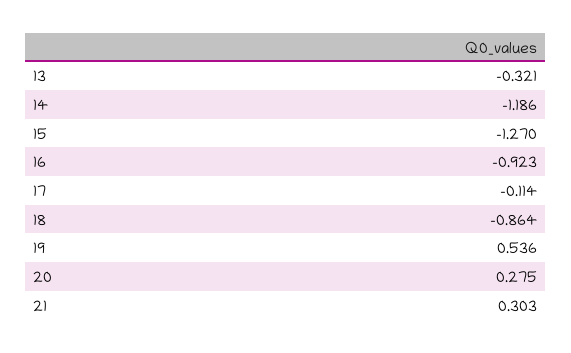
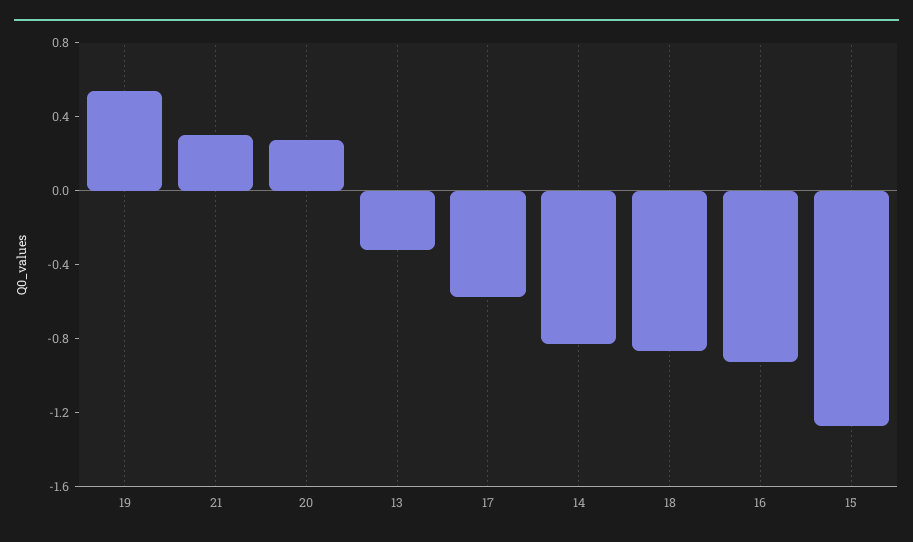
  {
    "13": -0.321,
-   "14": -1.186,
+   "14": -0.8,
    "15": -1.27,
    "16": -0.923,
-   "17": -0.114,
+   "17": -0.6,
    "18": -0.864,
    "19": 0.536,
    "20": 0.275,
    "21": 0.303
  }

